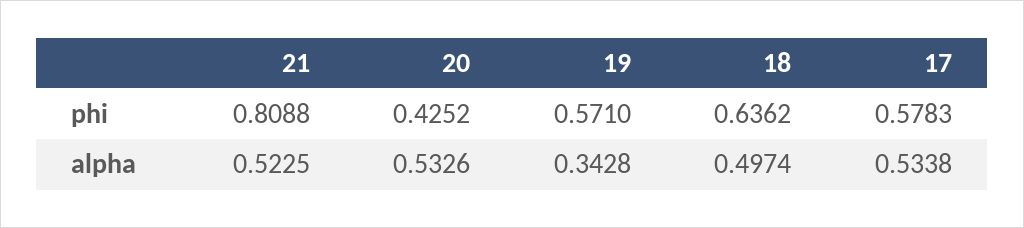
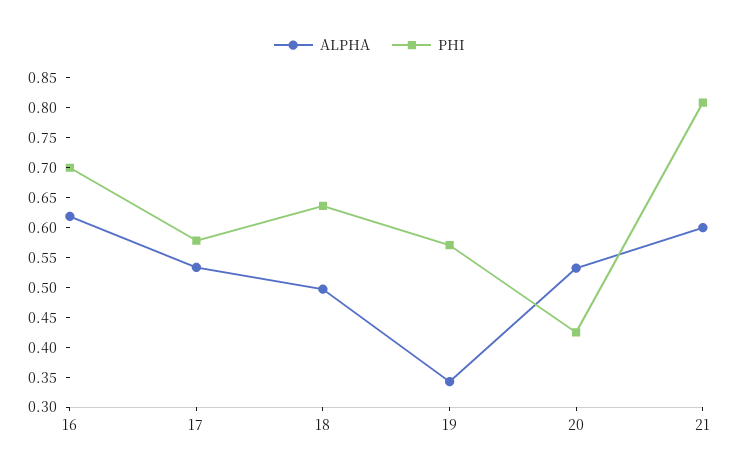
  {
    "phi": {
      "21": 0.8088,
      "20": 0.4252,
      "19": 0.571,
      "18": 0.6362,
-     "17": 0.5783
+     "17": 0.5783,
+     "16": 0.7
    },
    "alpha": {
-     "21": 0.5225,
+     "21": 0.6,
      "20": 0.5326,
      "19": 0.3428,
      "18": 0.4974,
-     "17": 0.5338
+     "17": 0.5338,
+     "16": 0.625
    }
  }

